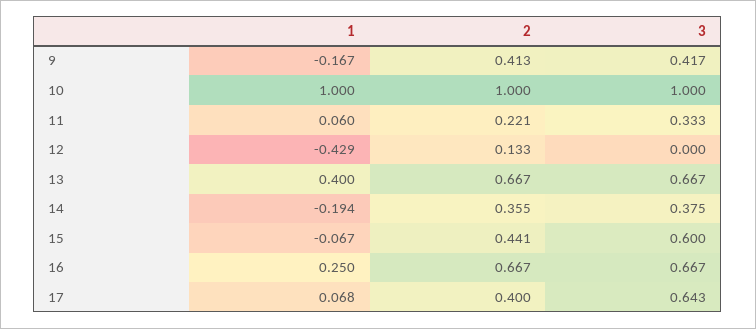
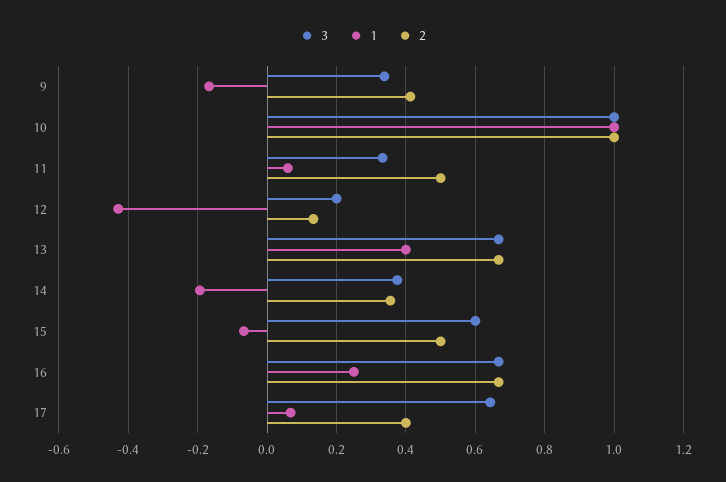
  {
    "1": {
      "9": -0.167,
      "10": 1,
      "11": 0.06,
      "12": -0.429,
      "13": 0.4,
      "14": -0.194,
      "15": -0.067,
      "16": 0.25,
      "17": 0.068
    },
    "2": {
      "9": 0.413,
      "10": 1,
-     "11": 0.221,
+     "11": 0.5,
      "12": 0.133,
      "13": 0.667,
      "14": 0.355,
-     "15": 0.441,
+     "15": 0.5,
      "16": 0.667,
      "17": 0.4
    },
    "3": {
-     "9": 0.417,
+     "9": 0.34,
      "10": 1,
      "11": 0.333,
-     "12": 0,
+     "12": 0.2,
      "13": 0.667,
      "14": 0.375,
      "15": 0.6,
      "16": 0.667,
      "17": 0.643
    }
  }

